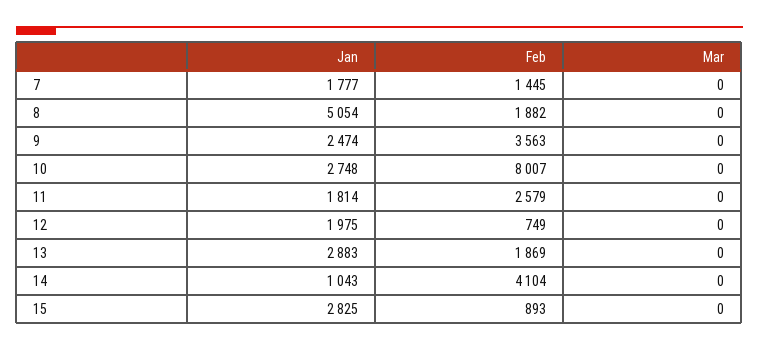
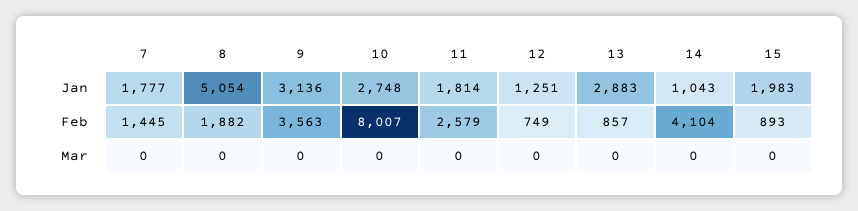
  {
    "Jan": {
      "7": 1777,
      "8": 5054,
-     "9": 2474,
+     "9": 3136,
      "10": 2748,
      "11": 1814,
-     "12": 1975,
+     "12": 1251,
      "13": 2883,
      "14": 1043,
-     "15": 2825
+     "15": 1983
    },
    "Feb": {
      "7": 1445,
      "8": 1882,
      "9": 3563,
      "10": 8007,
      "11": 2579,
      "12": 749,
-     "13": 1869,
+     "13": 857,
      "14": 4104,
      "15": 893
    },
    "Mar": {
      "7": 0,
      "8": 0,
      "9": 0,
      "10": 0,
      "11": 0,
      "12": 0,
      "13": 0,
      "14": 0,
      "15": 0
    }
  }

